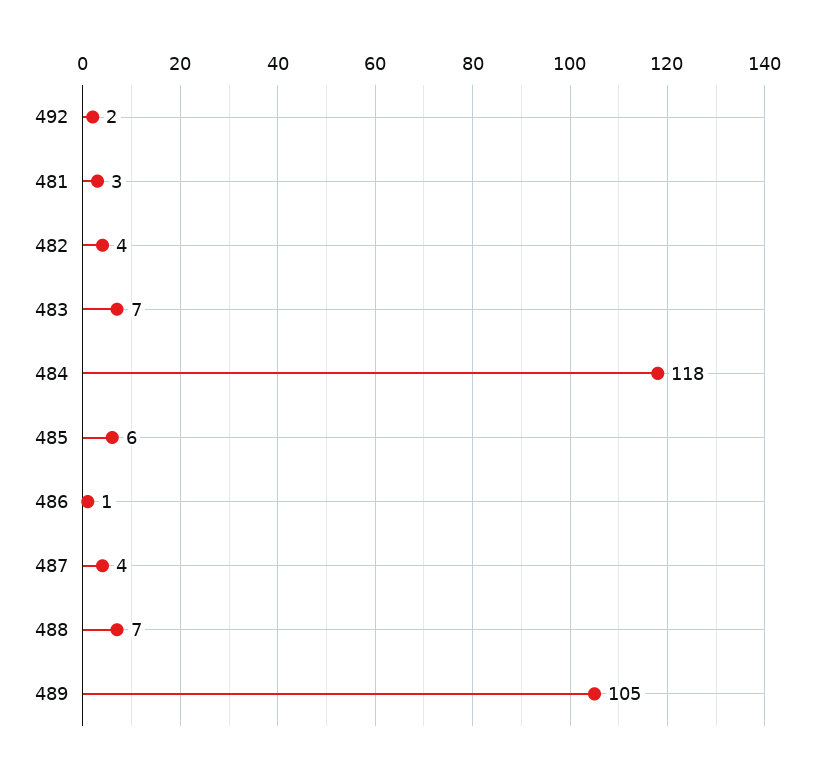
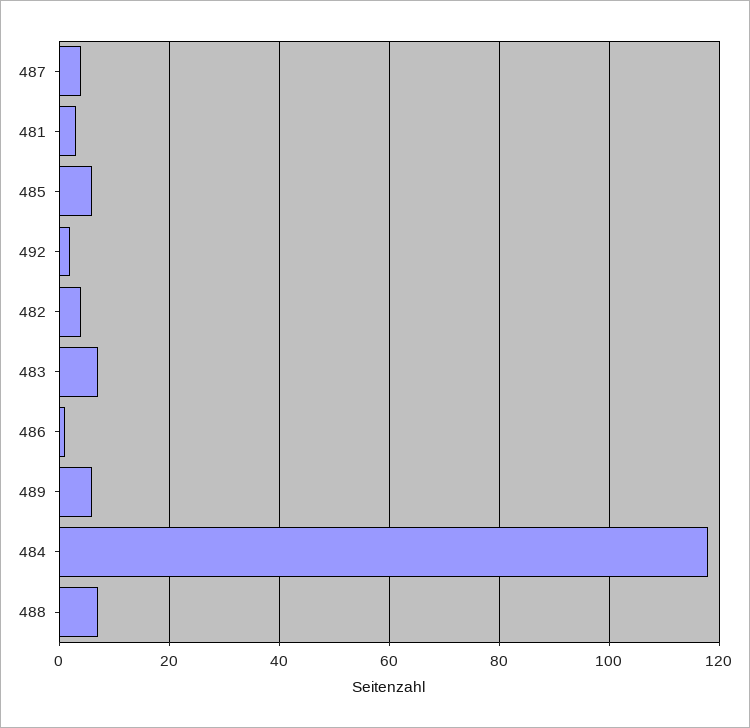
  {
    "492": 2,
    "481": 3,
    "482": 4,
    "483": 7,
    "484": 118,
    "485": 6,
    "486": 1,
    "487": 4,
    "488": 7,
-   "489": 105
+   "489": 5
  }

